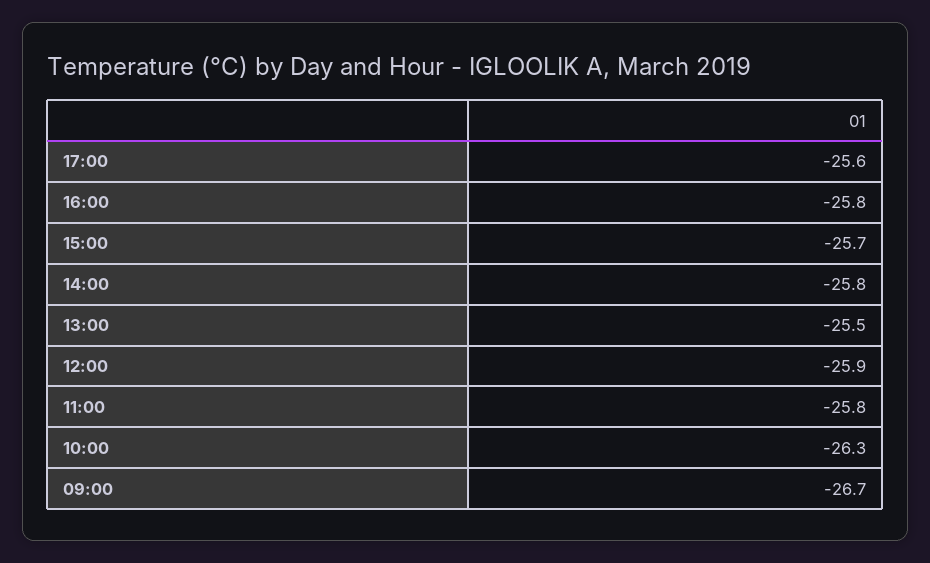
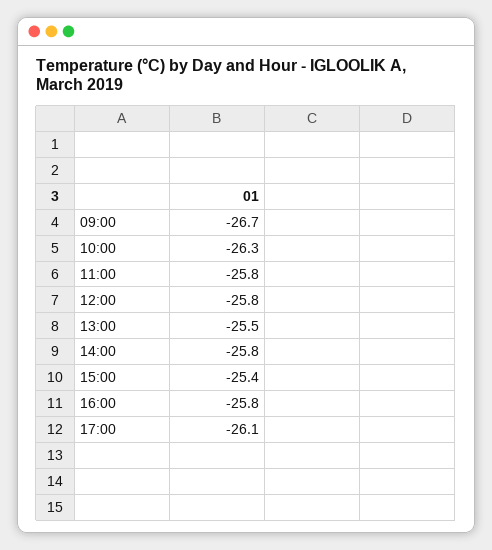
  {
-   "17:00": -25.6,
+   "17:00": -26.1,
    "16:00": -25.8,
-   "15:00": -25.7,
+   "15:00": -25.4,
    "14:00": -25.8,
    "13:00": -25.5,
-   "12:00": -25.9,
+   "12:00": -25.8,
    "11:00": -25.8,
    "10:00": -26.3,
    "09:00": -26.7
  }

